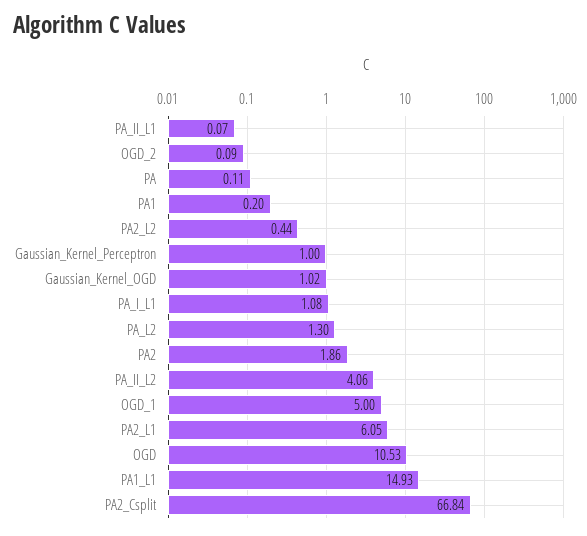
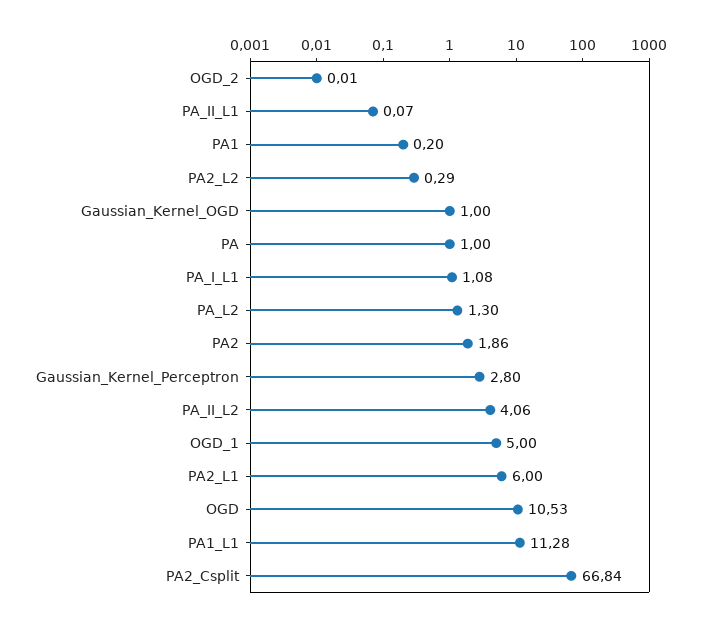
  {
    "PA_II_L1": 0.07,
-   "OGD_2": 0.09,
+   "OGD_2": 0.01,
-   "PA": 0.11,
+   "PA": 1,
    "PA1": 0.2,
-   "PA2_L2": 0.44,
+   "PA2_L2": 0.29,
-   "Gaussian_Kernel_Perceptron": 1,
+   "Gaussian_Kernel_Perceptron": 2.8,
-   "Gaussian_Kernel_OGD": 1.02,
+   "Gaussian_Kernel_OGD": 1,
    "PA_I_L1": 1.08,
    "PA_L2": 1.3,
    "PA2": 1.86,
    "PA_II_L2": 4.06,
    "OGD_1": 5,
-   "PA2_L1": 6.05,
+   "PA2_L1": 6,
    "OGD": 10.53,
-   "PA1_L1": 14.93,
+   "PA1_L1": 11.28,
    "PA2_Csplit": 66.84
  }

